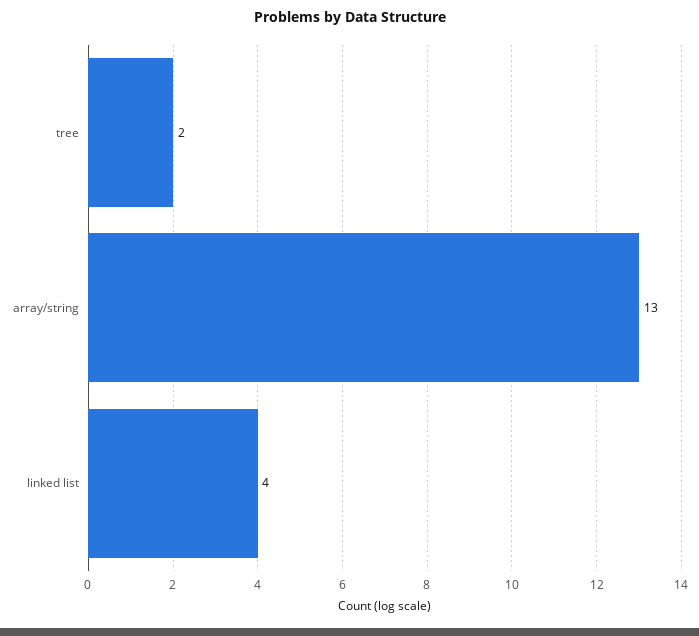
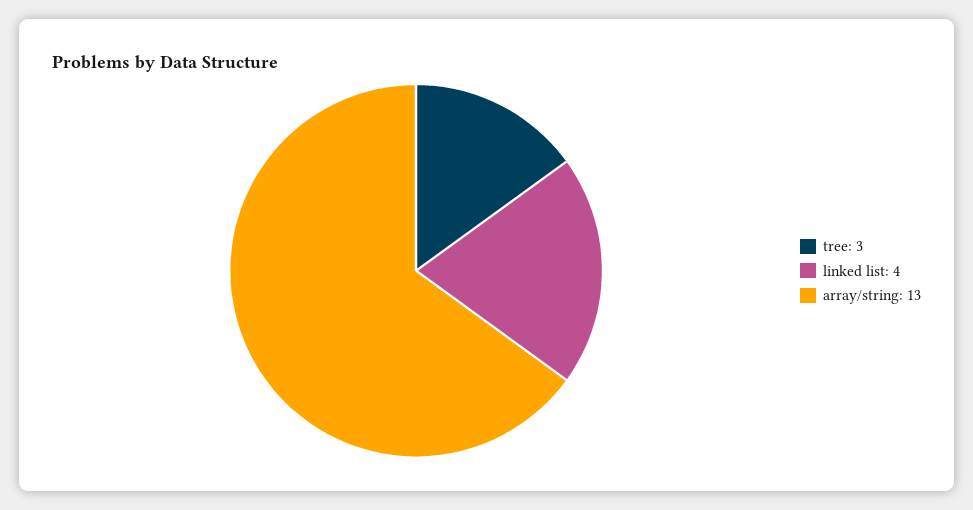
  {
-   "tree": 2,
+   "tree": 3,
    "array/string": 13,
    "linked list": 4
  }

